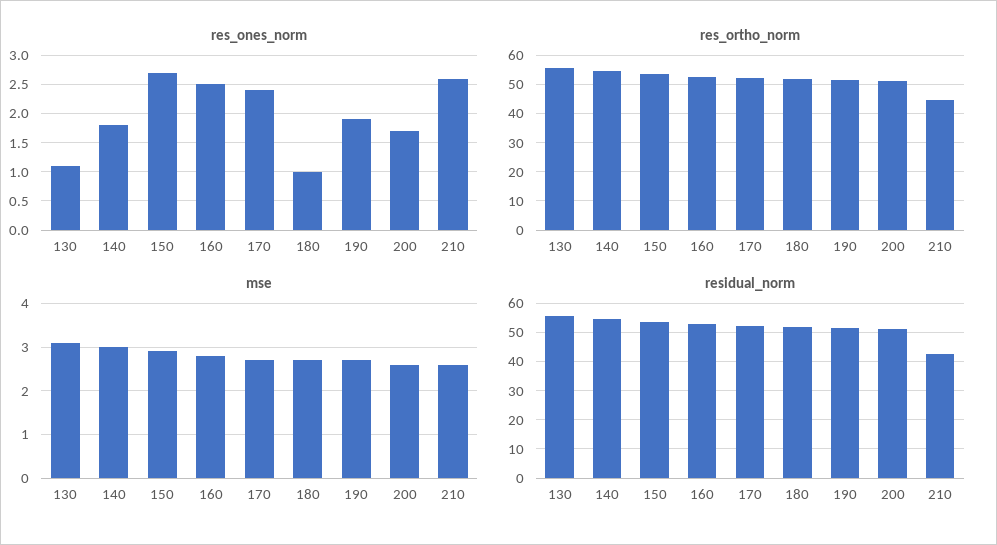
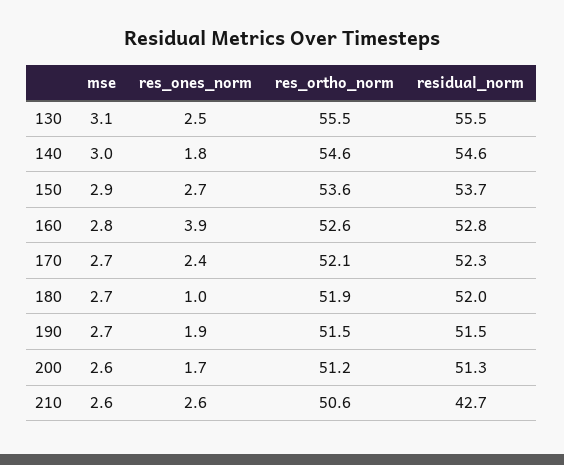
  {
    "res_ones_norm": {
-     "130": 1,
+     "130": 2.5,
      "140": 1.8,
      "150": 2.7,
-     "160": 2.5,
+     "160": 3.9,
      "170": 2.4,
      "180": 1,
      "190": 1.9,
      "200": 1.7,
      "210": 2.6
    },
    "res_ortho_norm": {
      "130": 55.5,
      "140": 54.6,
      "150": 53.6,
      "160": 52.6,
      "170": 52.1,
      "180": 51.9,
      "190": 51.5,
      "200": 51.2,
-     "210": 45
+     "210": 50.6
    },
    "mse": {
      "130": 3.1,
      "140": 3,
      "150": 2.9,
      "160": 2.8,
      "170": 2.7,
      "180": 2.7,
      "190": 2.7,
      "200": 2.6,
      "210": 2.6
    },
    "residual_norm": {
      "130": 55.5,
      "140": 54.6,
      "150": 53.7,
      "160": 52.8,
      "170": 52.3,
      "180": 52,
      "190": 51.5,
      "200": 51.3,
      "210": 42.7
    }
  }

